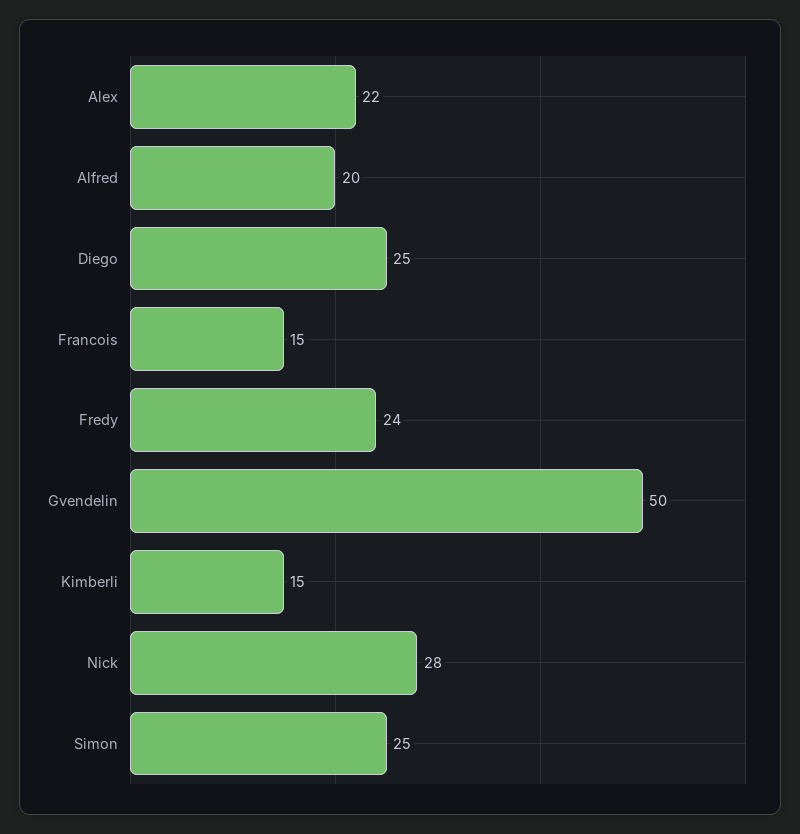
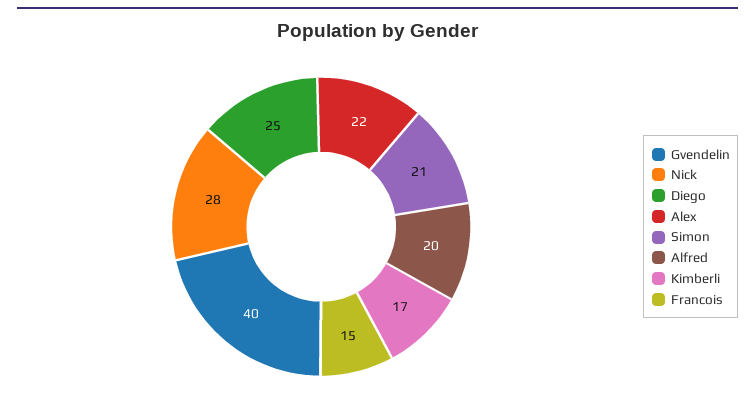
  {
    "Alex": 22,
    "Alfred": 20,
    "Diego": 25,
    "Franсois": 15,
-   "Fredy": 24,
-   "Gvendelin": 50,
+   "Gvendelin": 40,
-   "Kimberli": 15,
+   "Kimberli": 17,
    "Nick": 28,
-   "Simon": 25
+   "Simon": 21
  }

